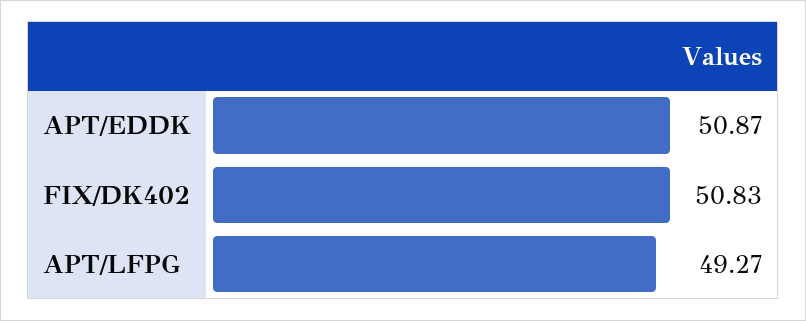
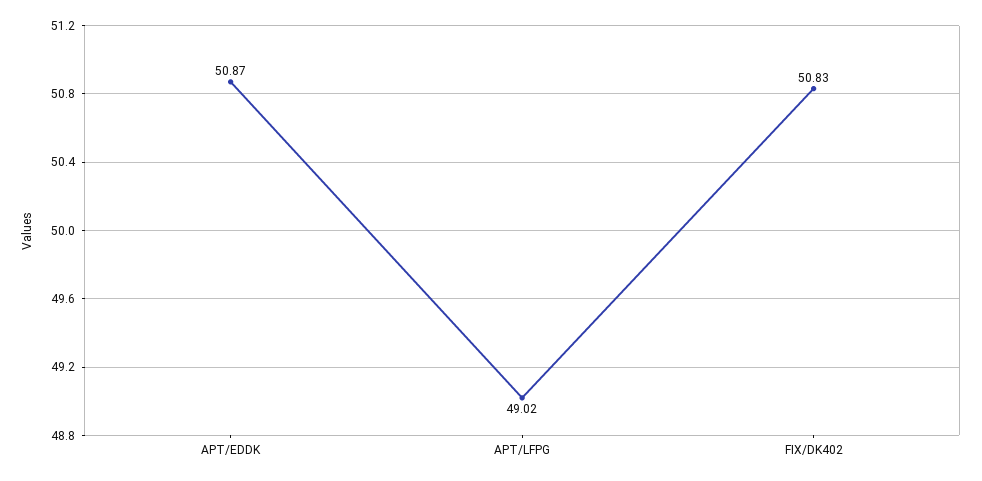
  {
    "APT/EDDK": 50.87,
    "FIX/DK402": 50.83,
-   "APT/LFPG": 49.27
+   "APT/LFPG": 49.02
  }

